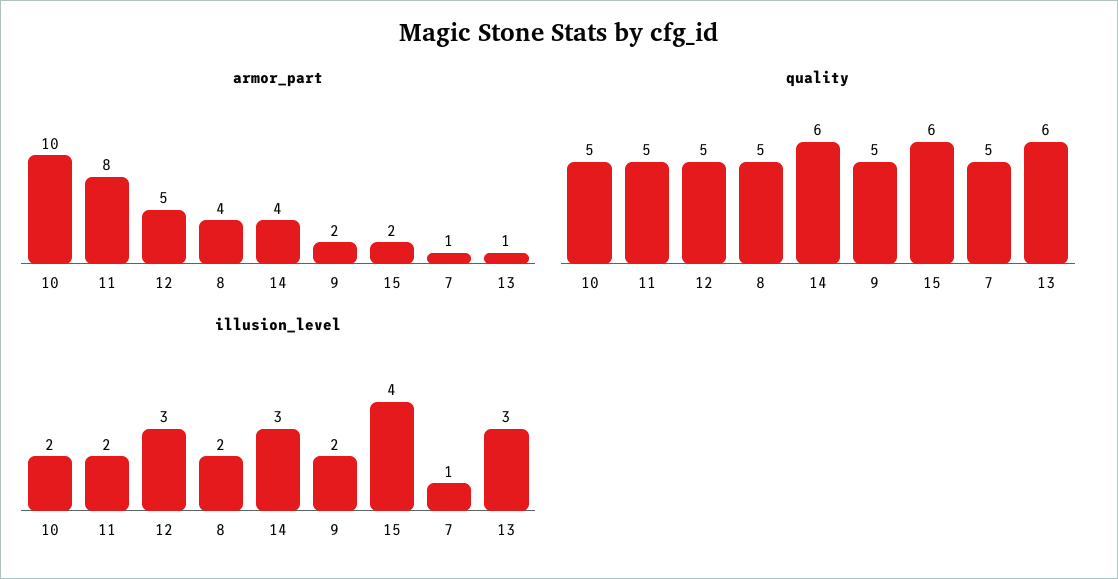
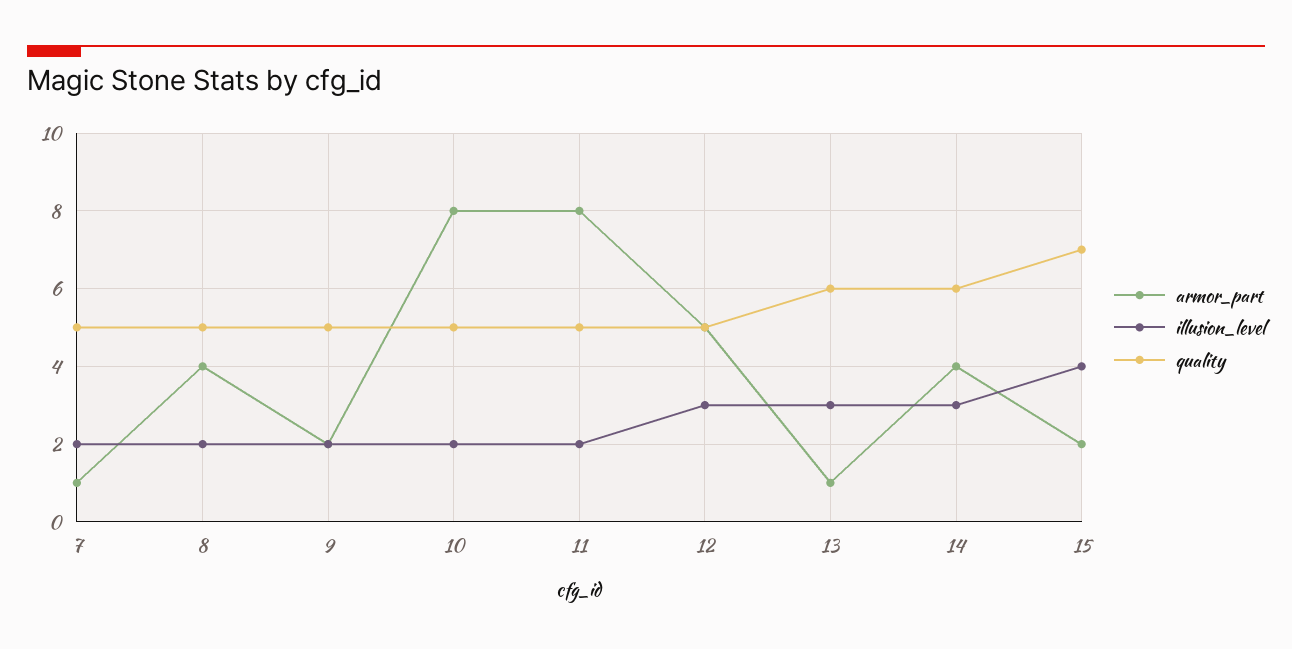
  {
    "armor_part": {
-     "10": 10,
+     "10": 8,
      "11": 8,
      "12": 5,
      "8": 4,
      "14": 4,
      "9": 2,
      "15": 2,
      "7": 1,
      "13": 1
    },
    "quality": {
      "10": 5,
      "11": 5,
      "12": 5,
      "8": 5,
      "14": 6,
      "9": 5,
-     "15": 6,
+     "15": 7,
      "7": 5,
      "13": 6
    },
    "illusion_level": {
      "10": 2,
      "11": 2,
      "12": 3,
      "8": 2,
      "14": 3,
      "9": 2,
      "15": 4,
-     "7": 1,
+     "7": 2,
      "13": 3
    }
  }

